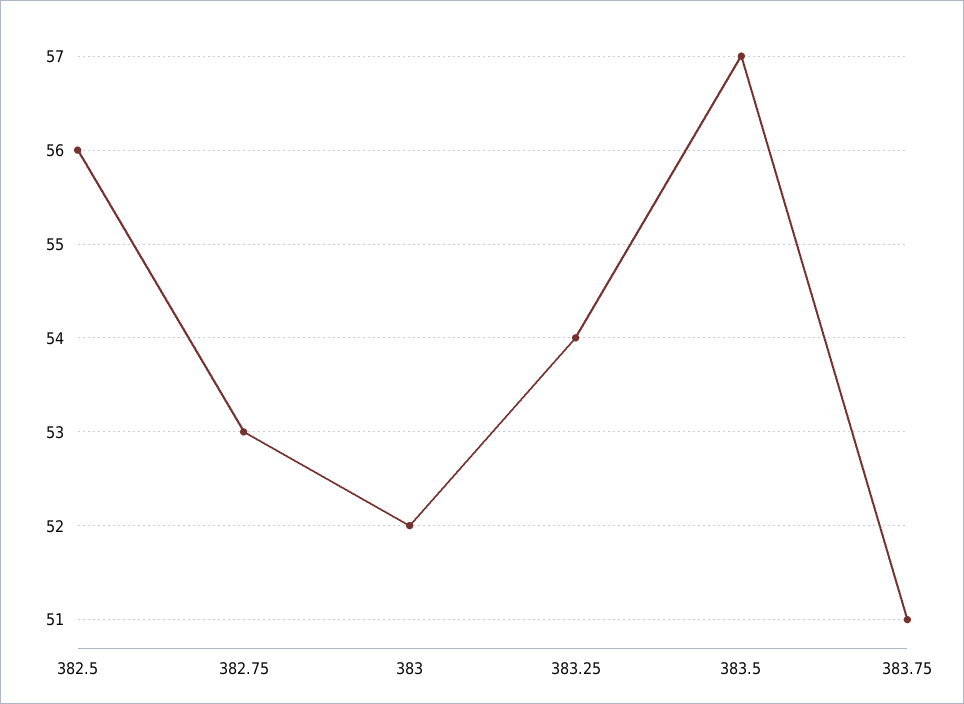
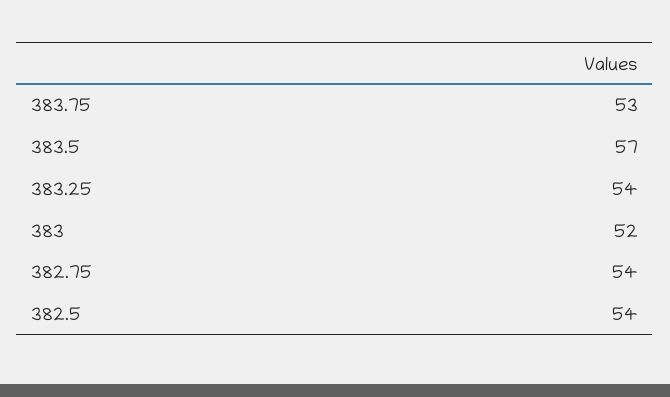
  {
-   "382.5": 56,
+   "382.5": 54,
-   "382.75": 53,
+   "382.75": 54,
    "383": 52,
    "383.25": 54,
    "383.5": 57,
-   "383.75": 51
+   "383.75": 53
  }

